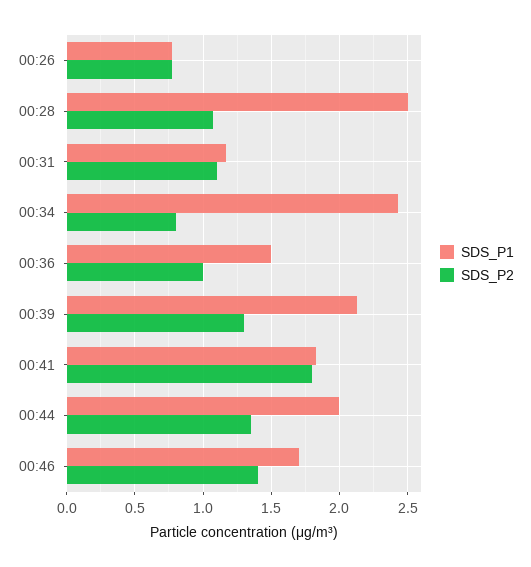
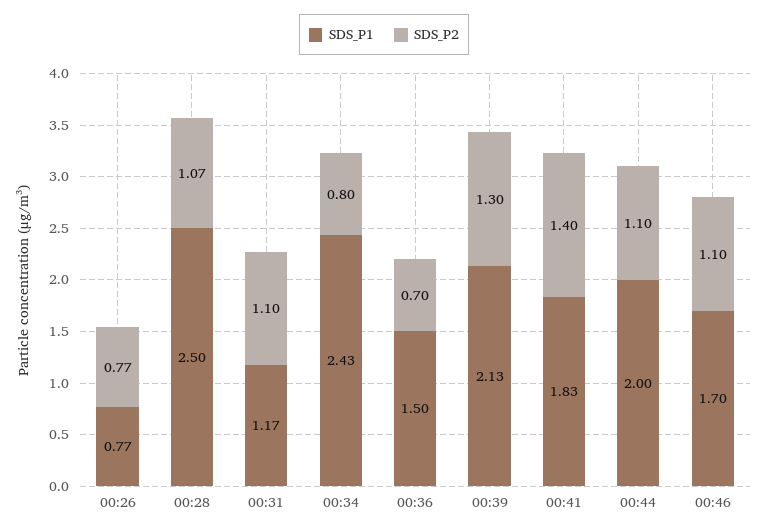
  {
    "SDS_P1": {
      "00:26": 0.77,
      "00:28": 2.5,
      "00:31": 1.17,
      "00:34": 2.43,
      "00:36": 1.5,
      "00:39": 2.13,
      "00:41": 1.83,
      "00:44": 2,
      "00:46": 1.7
    },
    "SDS_P2": {
      "00:26": 0.77,
      "00:28": 1.07,
      "00:31": 1.1,
      "00:34": 0.8,
-     "00:36": 1,
+     "00:36": 0.7,
      "00:39": 1.3,
-     "00:41": 1.8,
+     "00:41": 1.4,
-     "00:44": 1.35,
+     "00:44": 1.1,
-     "00:46": 1.4
+     "00:46": 1.1
    }
  }

